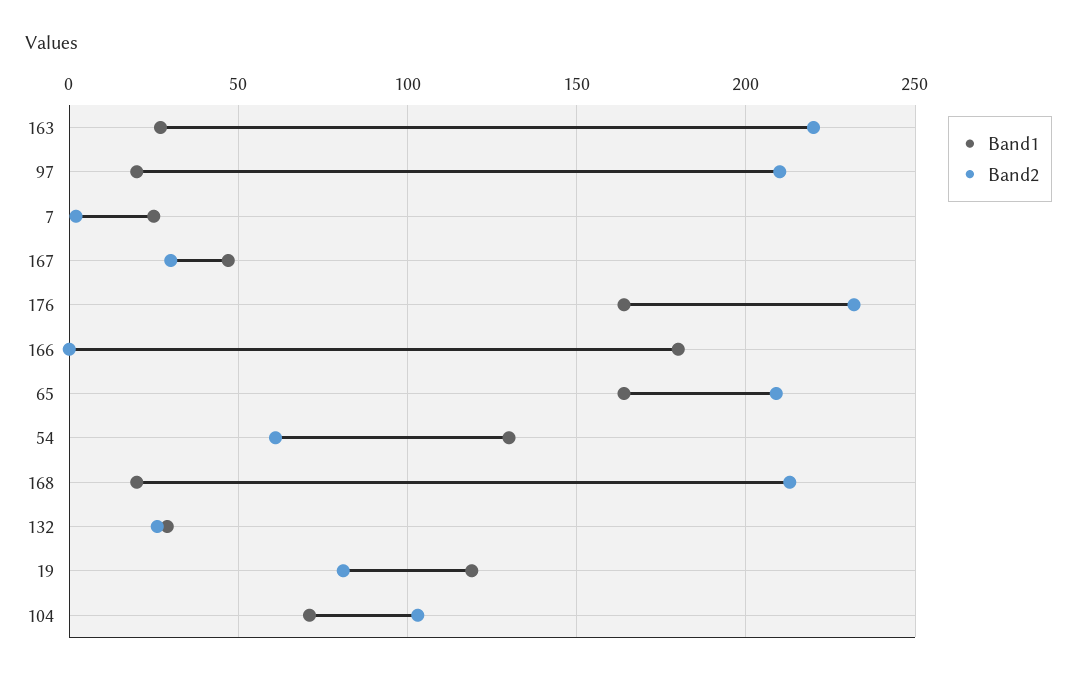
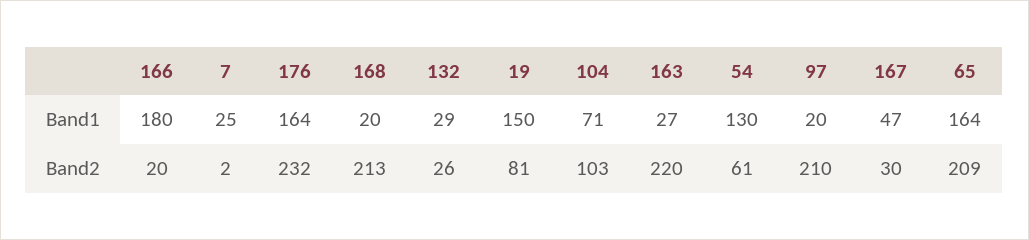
  {
    "Band1": {
      "163": 27,
      "97": 20,
      "7": 25,
      "167": 47,
      "176": 164,
      "166": 180,
      "65": 164,
      "54": 130,
      "168": 20,
      "132": 29,
-     "19": 120,
+     "19": 150,
      "104": 71
    },
    "Band2": {
      "163": 220,
      "97": 210,
      "7": 2,
      "167": 30,
      "176": 232,
-     "166": 0,
+     "166": 20,
      "65": 209,
      "54": 61,
      "168": 213,
      "132": 26,
      "19": 81,
      "104": 103
    }
  }

